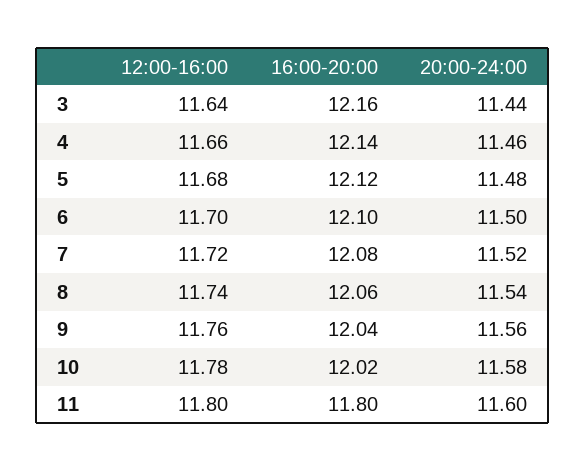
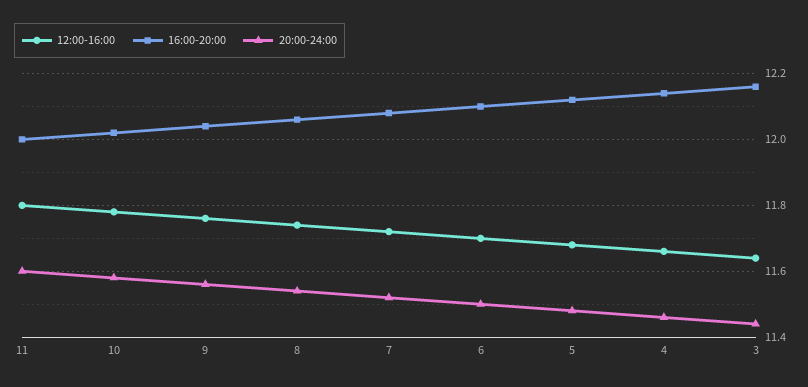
  {
    "12:00-16:00": {
      "3": 11.64,
      "4": 11.66,
      "5": 11.68,
      "6": 11.7,
      "7": 11.72,
      "8": 11.74,
      "9": 11.76,
      "10": 11.78,
      "11": 11.8
    },
    "16:00-20:00": {
      "3": 12.16,
      "4": 12.14,
      "5": 12.12,
      "6": 12.1,
      "7": 12.08,
      "8": 12.06,
      "9": 12.04,
      "10": 12.02,
-     "11": 11.8
+     "11": 12
    },
    "20:00-24:00": {
      "3": 11.44,
      "4": 11.46,
      "5": 11.48,
      "6": 11.5,
      "7": 11.52,
      "8": 11.54,
      "9": 11.56,
      "10": 11.58,
      "11": 11.6
    }
  }

